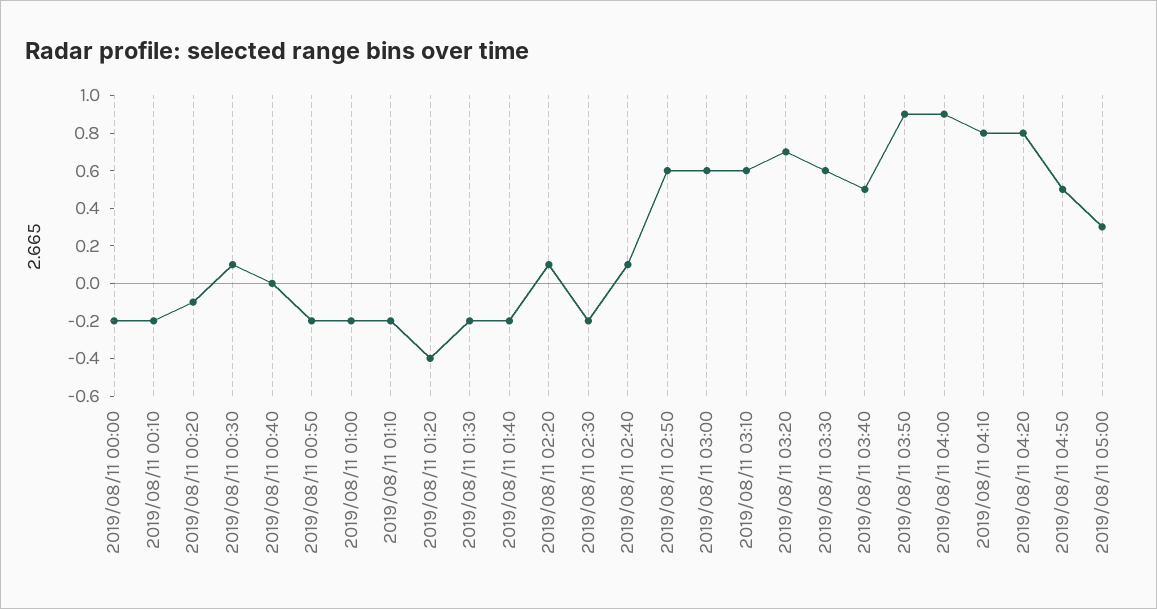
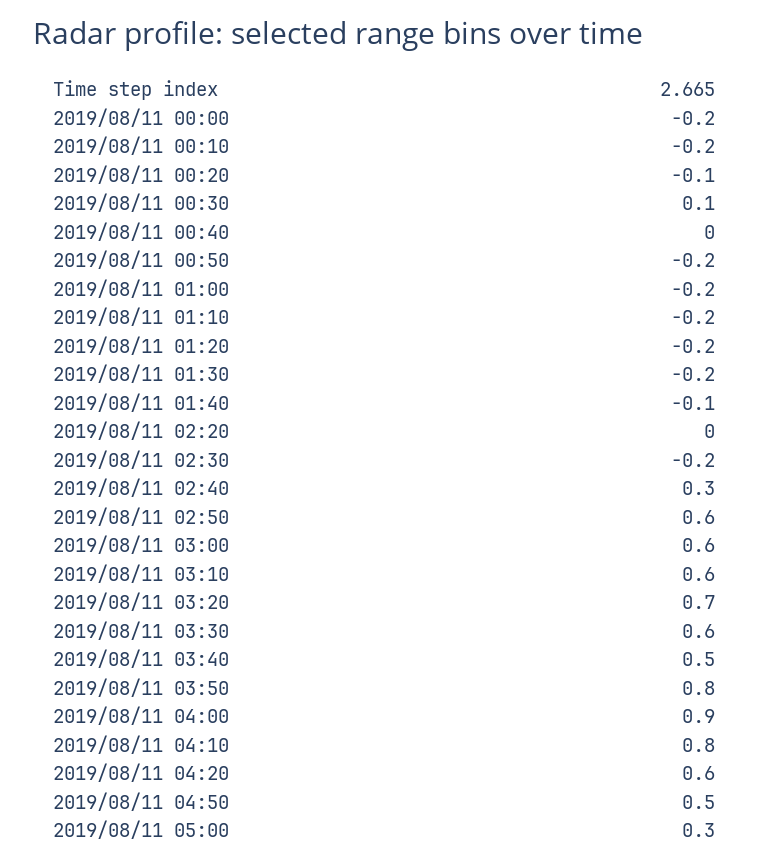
  {
    "2019/08/11 00:00": -0.2,
    "2019/08/11 00:10": -0.2,
    "2019/08/11 00:20": -0.1,
    "2019/08/11 00:30": 0.1,
    "2019/08/11 00:40": 0,
    "2019/08/11 00:50": -0.2,
    "2019/08/11 01:00": -0.2,
    "2019/08/11 01:10": -0.2,
-   "2019/08/11 01:20": -0.4,
+   "2019/08/11 01:20": -0.2,
    "2019/08/11 01:30": -0.2,
-   "2019/08/11 01:40": -0.2,
+   "2019/08/11 01:40": -0.1,
-   "2019/08/11 02:20": 0.1,
+   "2019/08/11 02:20": 0,
    "2019/08/11 02:30": -0.2,
-   "2019/08/11 02:40": 0.1,
+   "2019/08/11 02:40": 0.3,
    "2019/08/11 02:50": 0.6,
    "2019/08/11 03:00": 0.6,
    "2019/08/11 03:10": 0.6,
    "2019/08/11 03:20": 0.7,
    "2019/08/11 03:30": 0.6,
    "2019/08/11 03:40": 0.5,
-   "2019/08/11 03:50": 0.9,
+   "2019/08/11 03:50": 0.8,
    "2019/08/11 04:00": 0.9,
    "2019/08/11 04:10": 0.8,
-   "2019/08/11 04:20": 0.8,
+   "2019/08/11 04:20": 0.6,
    "2019/08/11 04:50": 0.5,
    "2019/08/11 05:00": 0.3
  }

